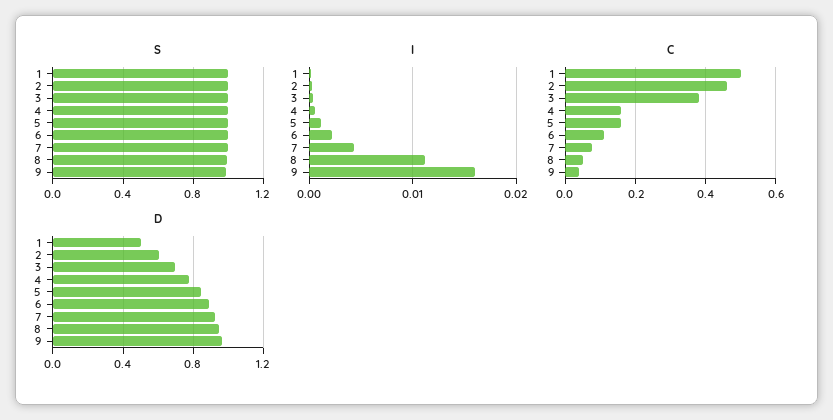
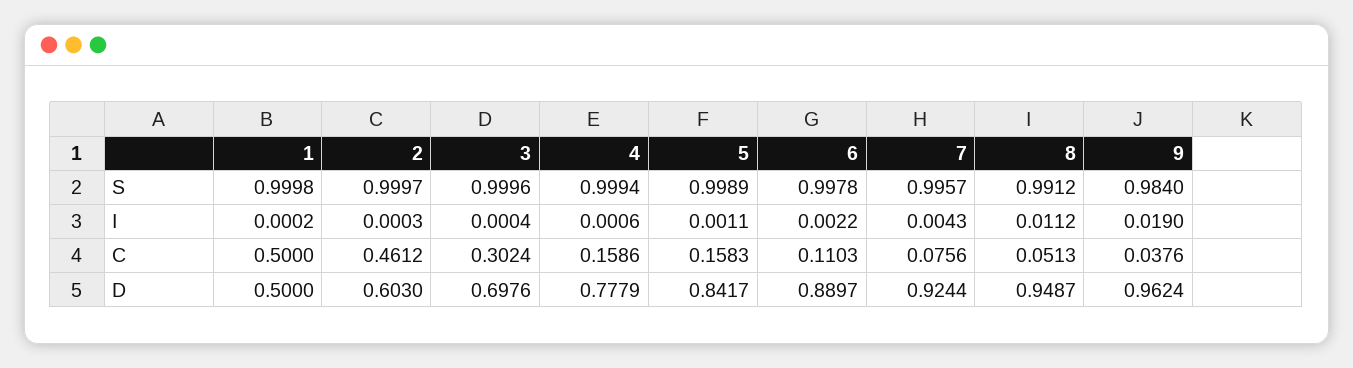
  {
    "S": {
      "1": 0.9998,
      "2": 0.9997,
      "3": 0.9996,
      "4": 0.9994,
      "5": 0.9989,
      "6": 0.9978,
      "7": 0.9957,
      "8": 0.9912,
      "9": 0.984
    },
    "I": {
      "1": 0.0002,
      "2": 0.0003,
      "3": 0.0004,
      "4": 0.0006,
      "5": 0.0011,
      "6": 0.0022,
      "7": 0.0043,
      "8": 0.0112,
-     "9": 0.016
+     "9": 0.019
    },
    "C": {
      "1": 0.5,
      "2": 0.4612,
-     "3": 0.38,
+     "3": 0.3024,
      "4": 0.1586,
      "5": 0.1583,
      "6": 0.1103,
      "7": 0.0756,
      "8": 0.0513,
      "9": 0.0376
    },
    "D": {
      "1": 0.5,
      "2": 0.603,
      "3": 0.6976,
      "4": 0.7779,
      "5": 0.8417,
      "6": 0.8897,
      "7": 0.9244,
      "8": 0.9487,
      "9": 0.9624
    }
  }

